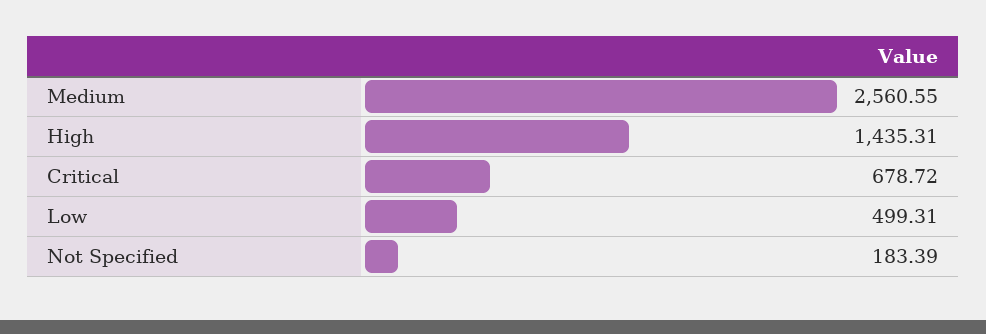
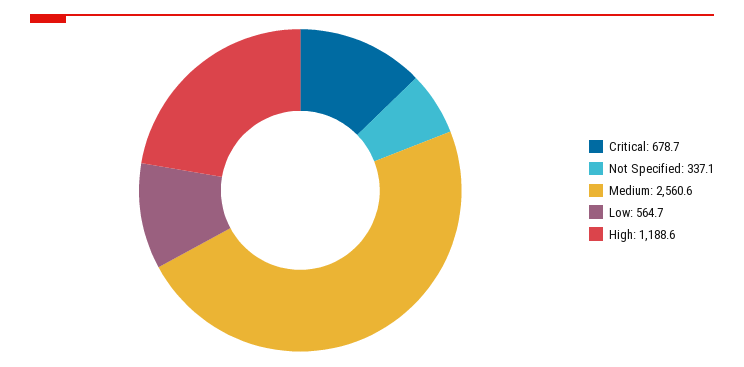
  {
    "Medium": 2560.55,
-   "High": 1435.31,
+   "High": 1188.6,
    "Critical": 678.72,
-   "Low": 499.31,
+   "Low": 564.7,
-   "Not Specified": 183.39
+   "Not Specified": 337.1
  }

